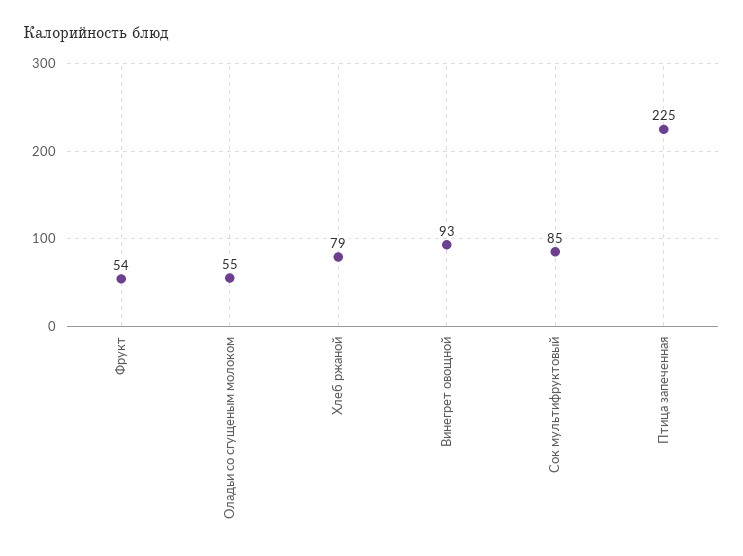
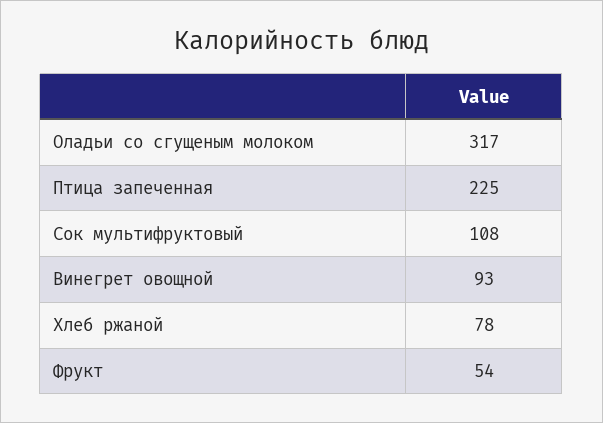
  {
    "Фрукт": 54,
-   "Оладьи со сгущеным молоком": 55,
+   "Оладьи со сгущеным молоком": 317,
-   "Хлеб ржаной": 79,
+   "Хлеб ржаной": 78,
    "Винегрет овощной": 93,
-   "Сок мультифруктовый": 85,
+   "Сок мультифруктовый": 108,
    "Птица запеченная": 225
  }

